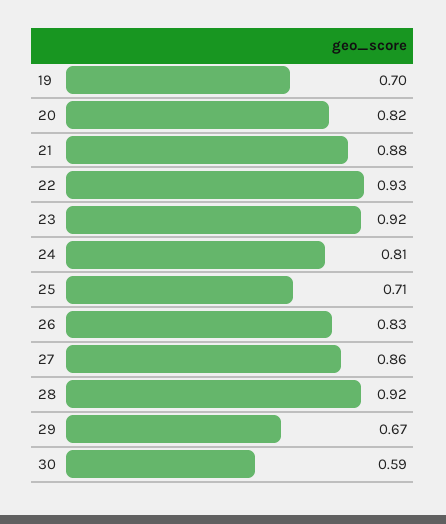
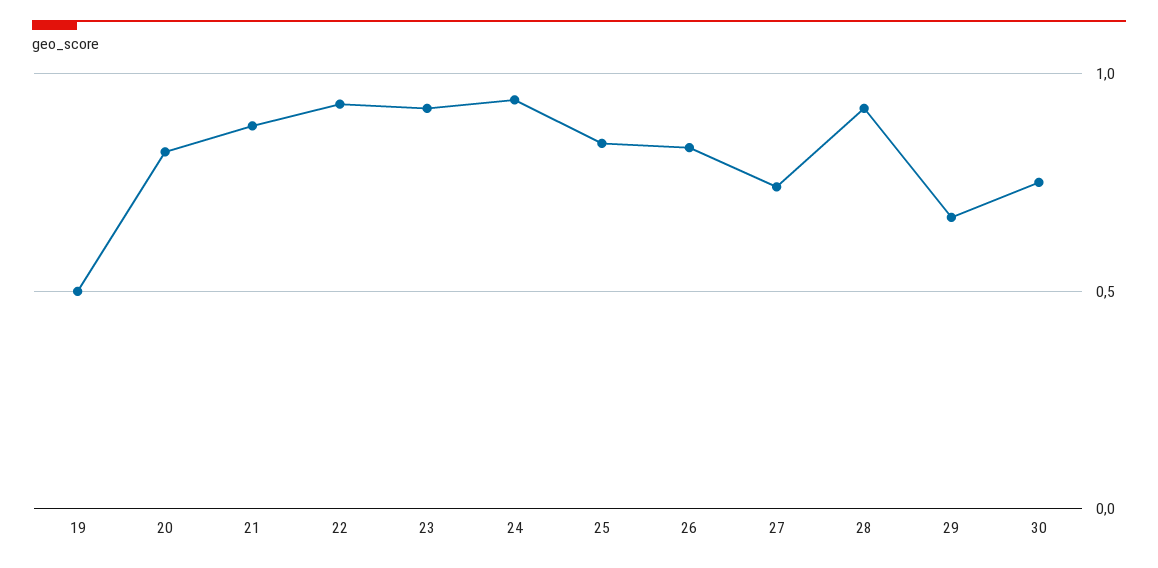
  {
-   "19": 0.7,
+   "19": 0.5,
    "20": 0.82,
    "21": 0.88,
    "22": 0.93,
    "23": 0.92,
-   "24": 0.81,
+   "24": 0.95,
-   "25": 0.71,
+   "25": 0.85,
    "26": 0.83,
-   "27": 0.86,
+   "27": 0.75,
    "28": 0.92,
    "29": 0.67,
-   "30": 0.59
+   "30": 0.75
  }

